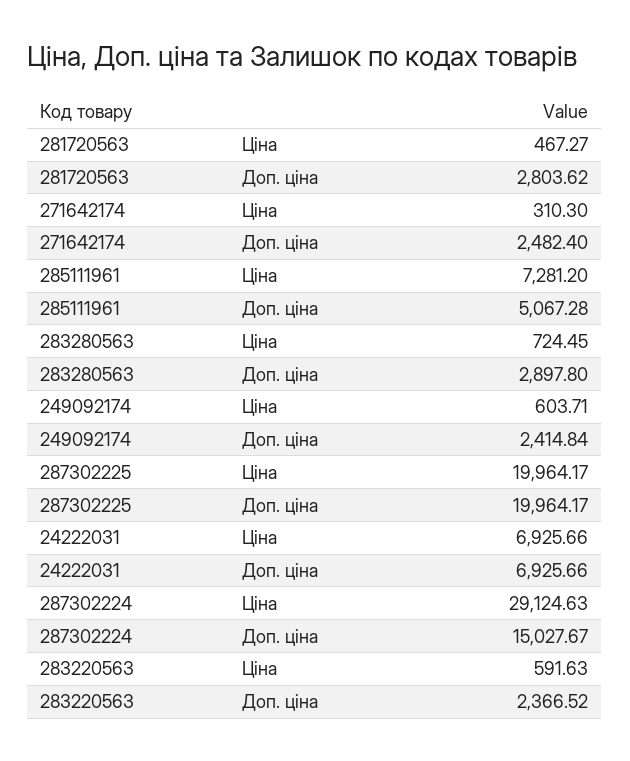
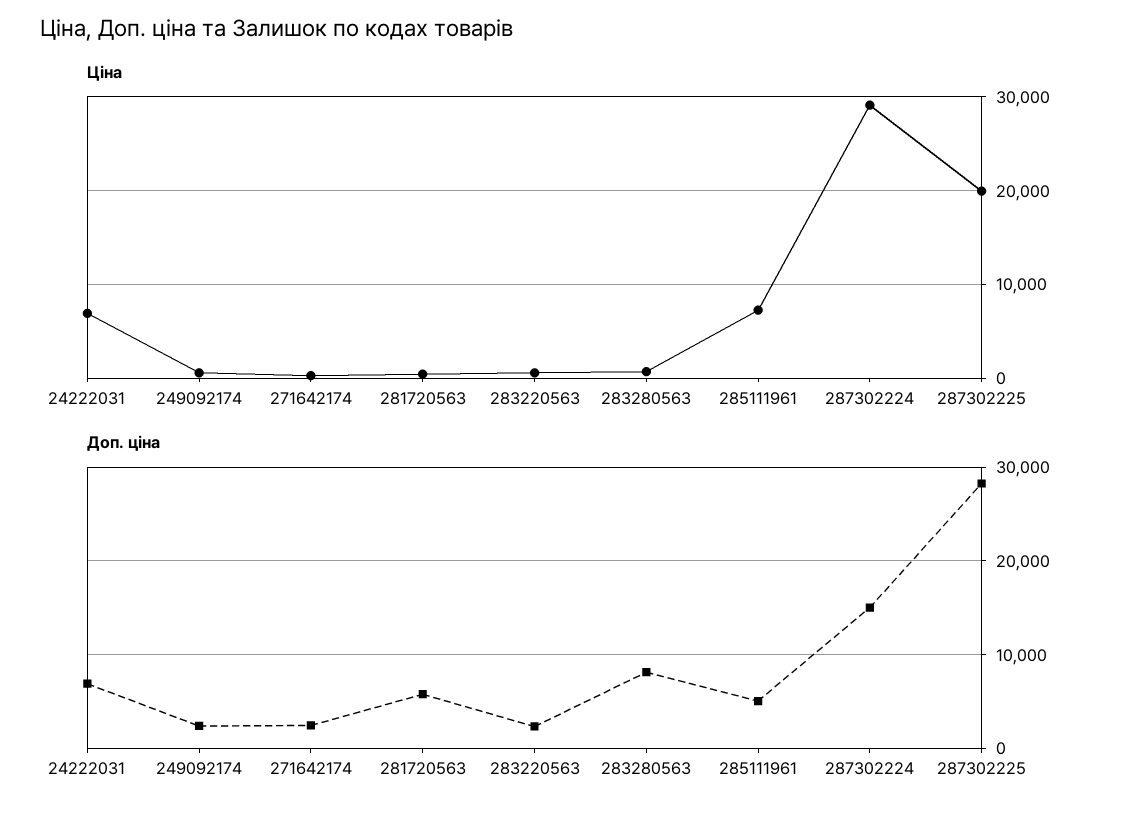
  {
    "Ціна": {
      "281720563": 467.27,
      "271642174": 310.3,
      "285111961": 7281.2,
      "283280563": 724.45,
      "249092174": 603.71,
      "287302225": 19964.17,
      "24222031": 6925.66,
      "287302224": 29124.63,
      "283220563": 591.63
    },
    "Доп. ціна": {
-     "281720563": 2803.62,
+     "281720563": 6000,
      "271642174": 2482.4,
      "285111961": 5067.28,
-     "283280563": 2897.8,
+     "283280563": 8000,
      "249092174": 2414.84,
-     "287302225": 19964.17,
+     "287302225": 28000,
      "24222031": 6925.66,
      "287302224": 15027.67,
      "283220563": 2366.52
    }
  }

